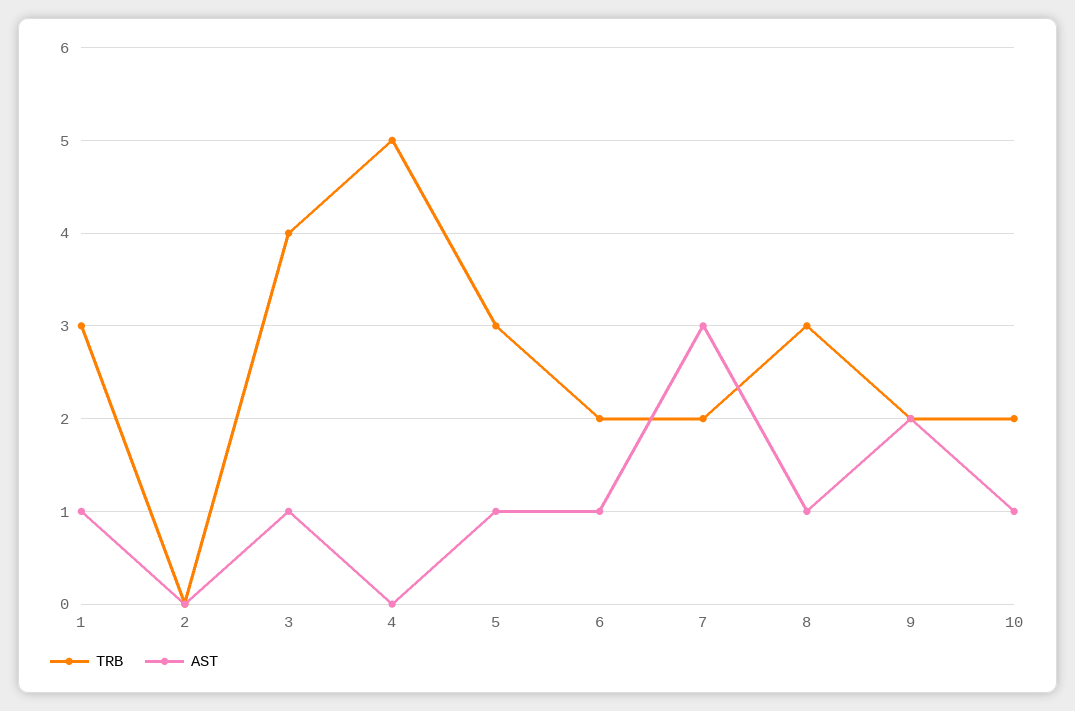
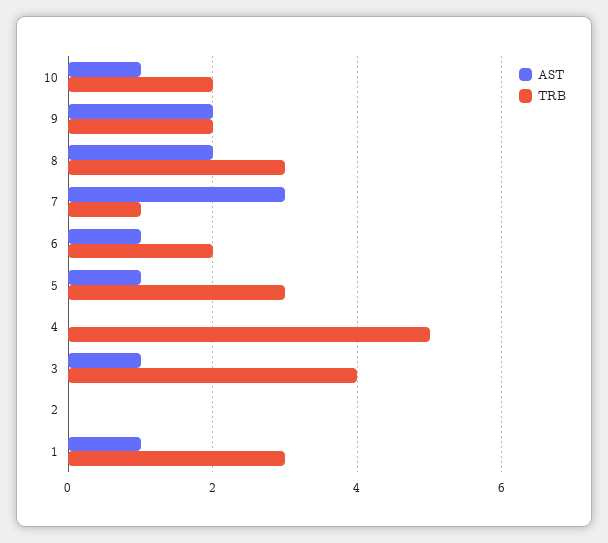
  {
    "TRB": {
      "1": 3,
      "2": 0,
      "3": 4,
      "4": 5,
      "5": 3,
      "6": 2,
-     "7": 2,
+     "7": 1,
      "8": 3,
      "9": 2,
      "10": 2
    },
    "AST": {
      "1": 1,
      "2": 0,
      "3": 1,
      "4": 0,
      "5": 1,
      "6": 1,
      "7": 3,
-     "8": 1,
+     "8": 2,
      "9": 2,
      "10": 1
    }
  }

